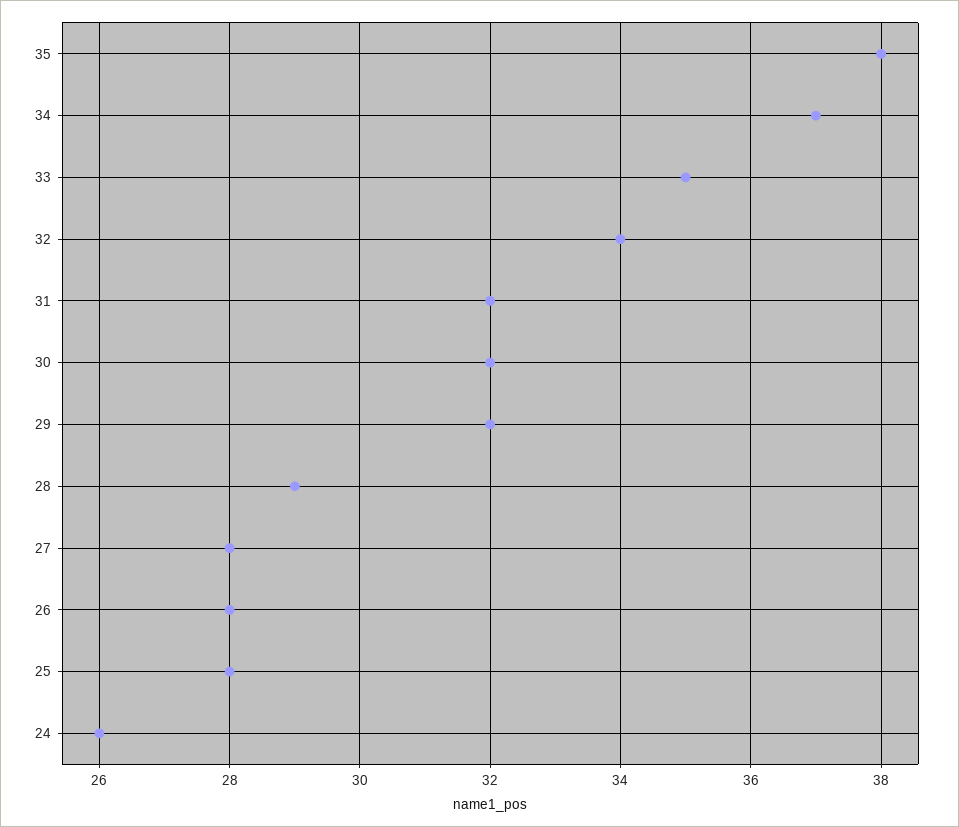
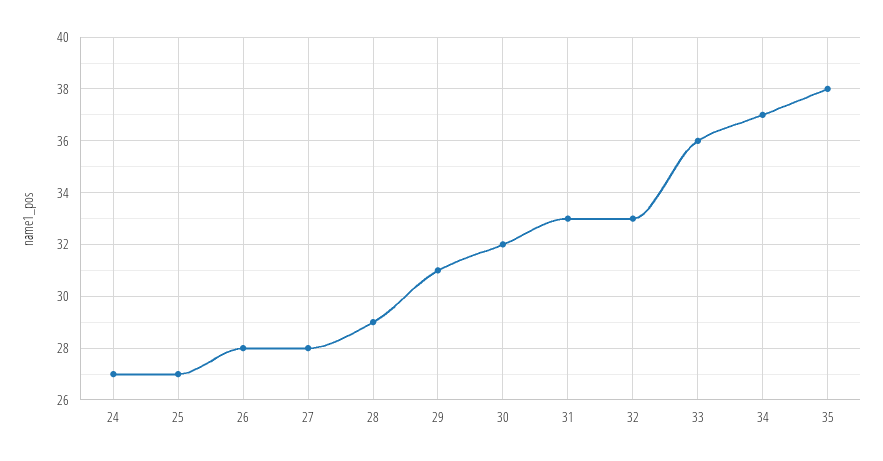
  {
    "35": 38,
    "34": 37,
-   "33": 35,
+   "33": 36,
-   "32": 34,
+   "32": 33,
-   "31": 32,
+   "31": 33,
    "30": 32,
-   "29": 32,
+   "29": 31,
    "28": 29,
    "27": 28,
    "26": 28,
-   "25": 28,
+   "25": 27,
-   "24": 26
+   "24": 27
  }

